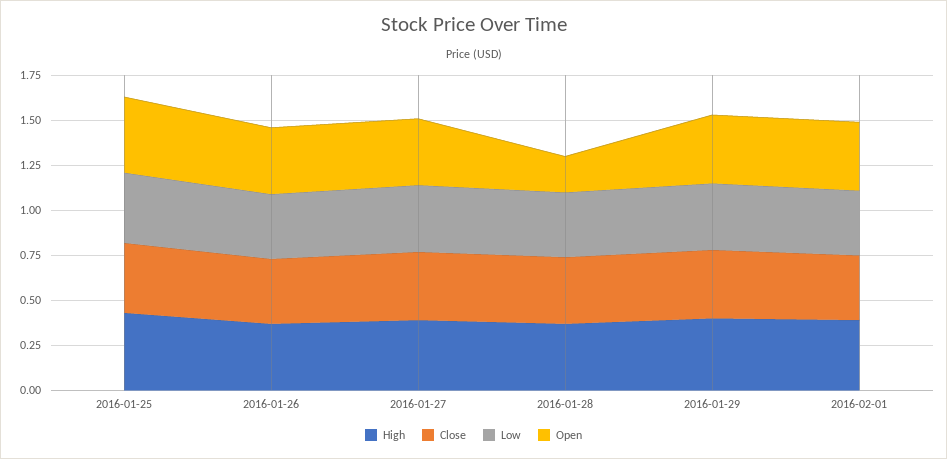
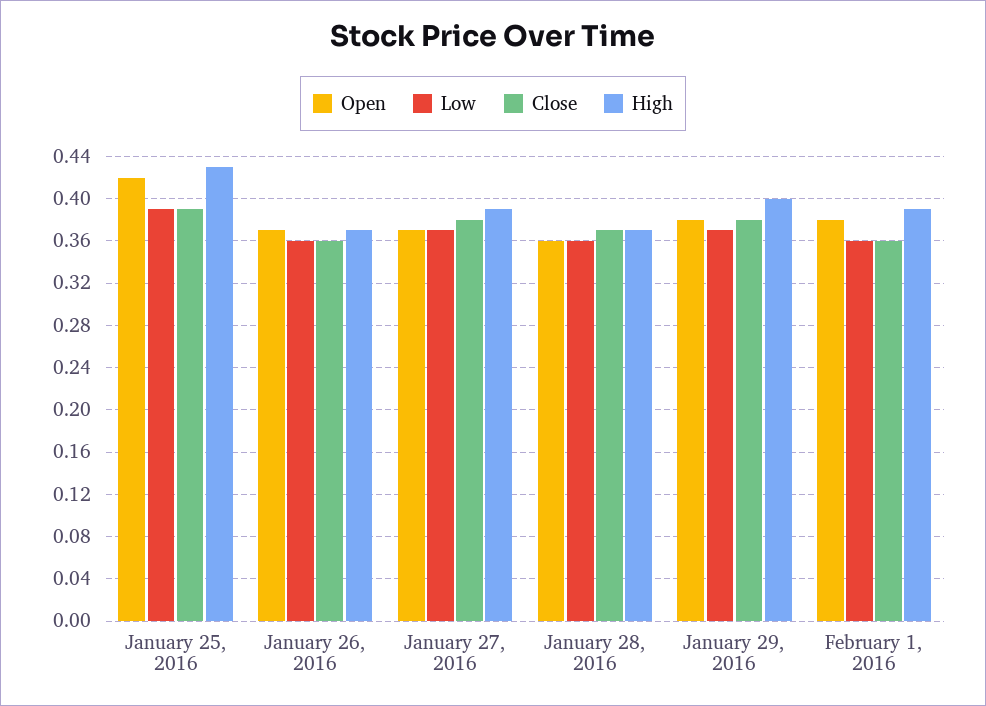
  {
    "High": {
      "2016-01-25": 0.43,
      "2016-01-26": 0.37,
      "2016-01-27": 0.39,
      "2016-01-28": 0.37,
      "2016-01-29": 0.4,
      "2016-02-01": 0.39
    },
    "Close": {
      "2016-01-25": 0.39,
      "2016-01-26": 0.36,
      "2016-01-27": 0.38,
      "2016-01-28": 0.37,
      "2016-01-29": 0.38,
      "2016-02-01": 0.36
    },
    "Low": {
      "2016-01-25": 0.39,
      "2016-01-26": 0.36,
      "2016-01-27": 0.37,
      "2016-01-28": 0.36,
      "2016-01-29": 0.37,
      "2016-02-01": 0.36
    },
    "Open": {
      "2016-01-25": 0.42,
      "2016-01-26": 0.37,
      "2016-01-27": 0.37,
-     "2016-01-28": 0.2,
+     "2016-01-28": 0.36,
      "2016-01-29": 0.38,
      "2016-02-01": 0.38
    }
  }

